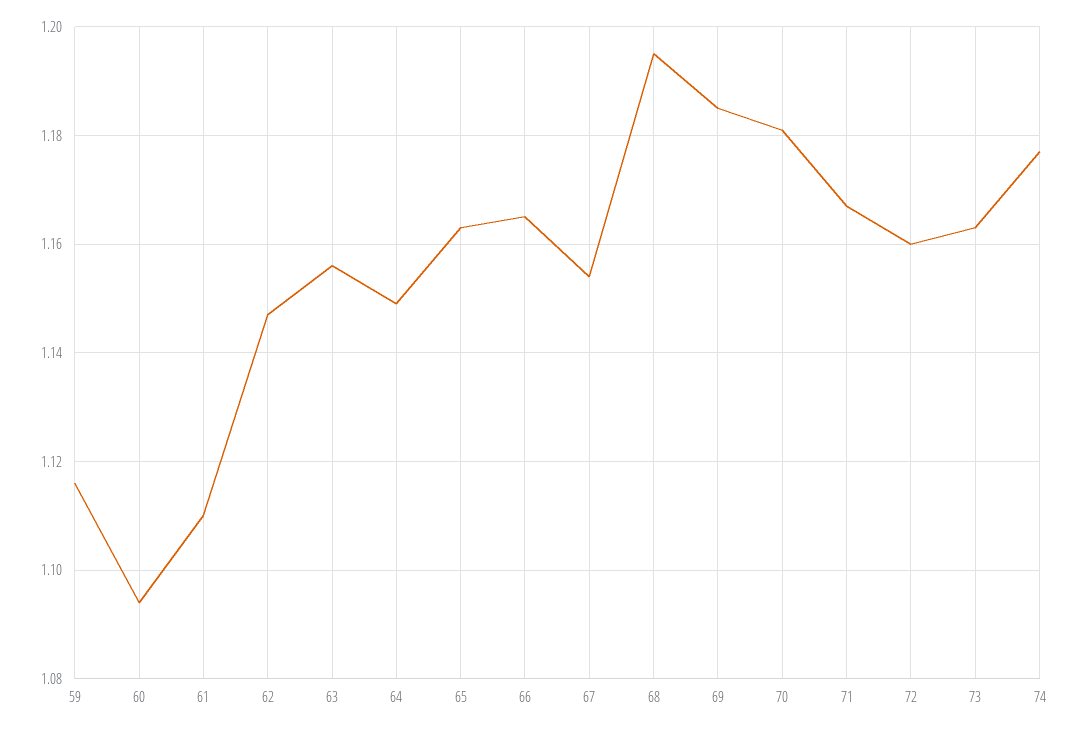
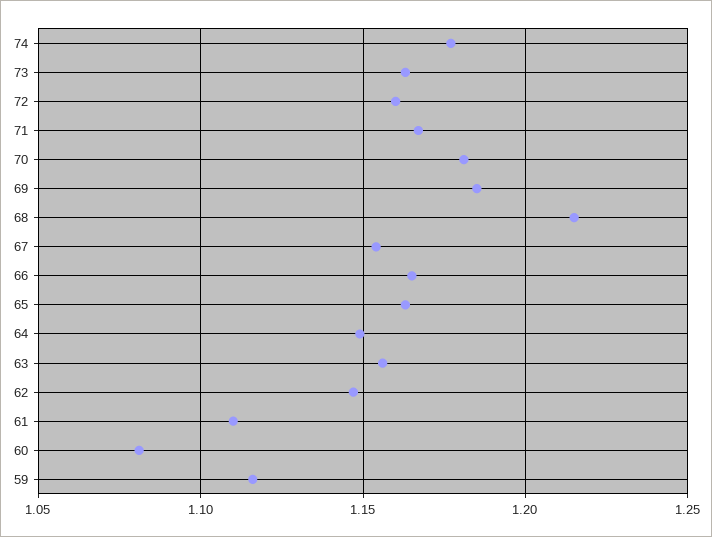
  {
    "59": 1.115,
-   "60": 1.095,
+   "60": 1.08,
    "61": 1.11,
    "62": 1.145,
    "63": 1.155,
    "64": 1.15,
    "65": 1.165,
    "66": 1.165,
    "67": 1.155,
-   "68": 1.195,
+   "68": 1.215,
    "69": 1.185,
    "70": 1.18,
    "71": 1.165,
    "72": 1.16,
    "73": 1.165,
    "74": 1.175
  }

